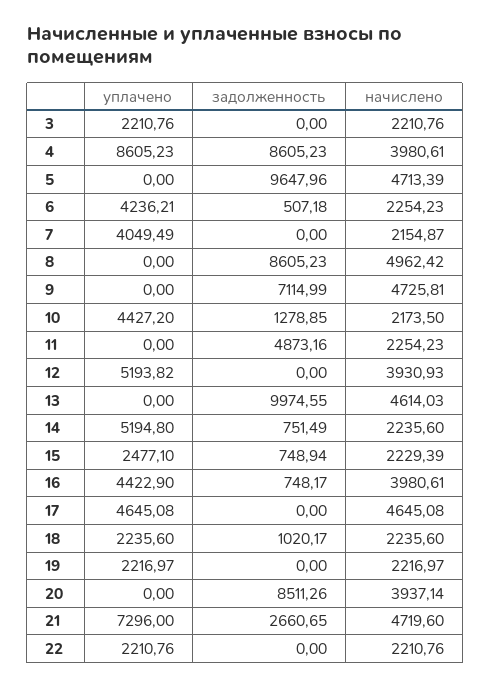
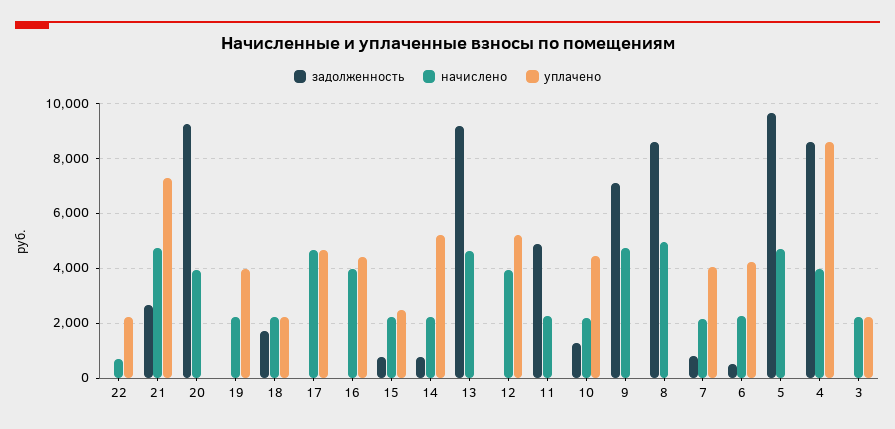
  {
    "уплачено": {
      "3": 2210.76,
      "4": 8605.23,
      "5": 0,
      "6": 4236.21,
      "7": 4049.49,
      "8": 0,
      "9": 0,
      "10": 4427.2,
      "11": 0,
      "12": 5193.82,
      "13": 0,
      "14": 5194.8,
      "15": 2477.1,
      "16": 4422.9,
      "17": 4645.08,
      "18": 2235.6,
-     "19": 2216.97,
+     "19": 4000,
      "20": 0,
      "21": 7296,
      "22": 2210.76
    },
    "задолженность": {
      "3": 0,
      "4": 8605.23,
      "5": 9647.96,
      "6": 507.18,
-     "7": 0,
+     "7": 750,
      "8": 8605.23,
      "9": 7114.99,
      "10": 1278.85,
      "11": 4873.16,
      "12": 0,
-     "13": 9974.55,
+     "13": 9250,
      "14": 751.49,
      "15": 748.94,
-     "16": 748.17,
+     "16": 0,
      "17": 0,
-     "18": 1020.17,
+     "18": 1750,
      "19": 0,
-     "20": 8511.26,
+     "20": 9250,
      "21": 2660.65,
      "22": 0
    },
    "начислено": {
      "3": 2210.76,
      "4": 3980.61,
      "5": 4713.39,
      "6": 2254.23,
      "7": 2154.87,
      "8": 4962.42,
      "9": 4725.81,
      "10": 2173.5,
      "11": 2254.23,
      "12": 3930.93,
      "13": 4614.03,
      "14": 2235.6,
      "15": 2229.39,
      "16": 3980.61,
      "17": 4645.08,
      "18": 2235.6,
      "19": 2216.97,
      "20": 3937.14,
      "21": 4719.6,
-     "22": 2210.76
+     "22": 750
    }
  }

